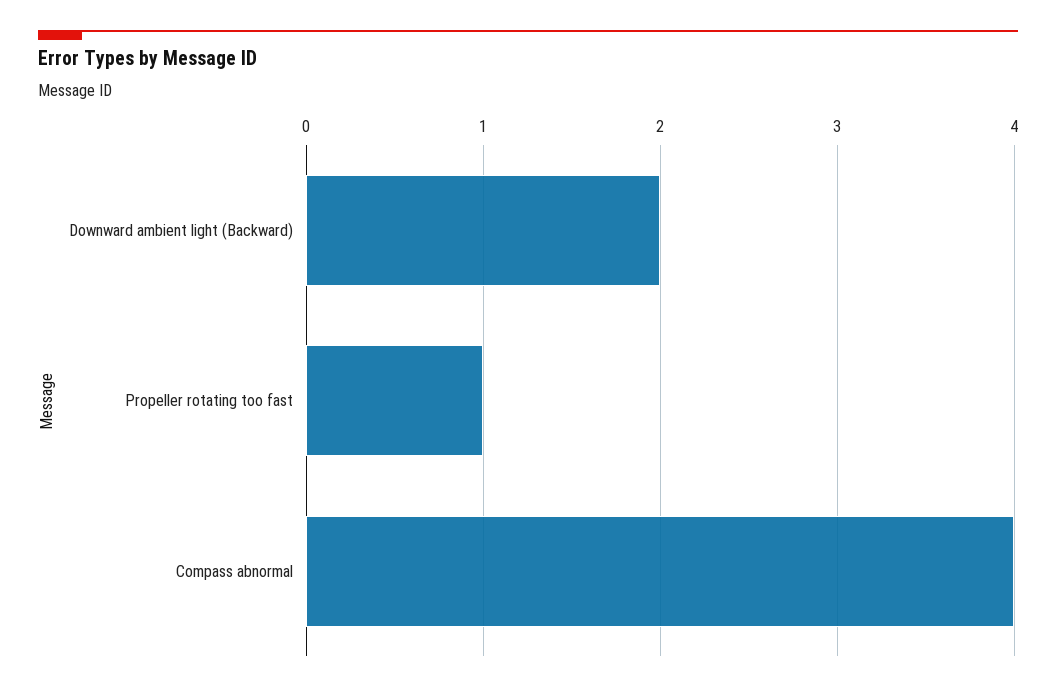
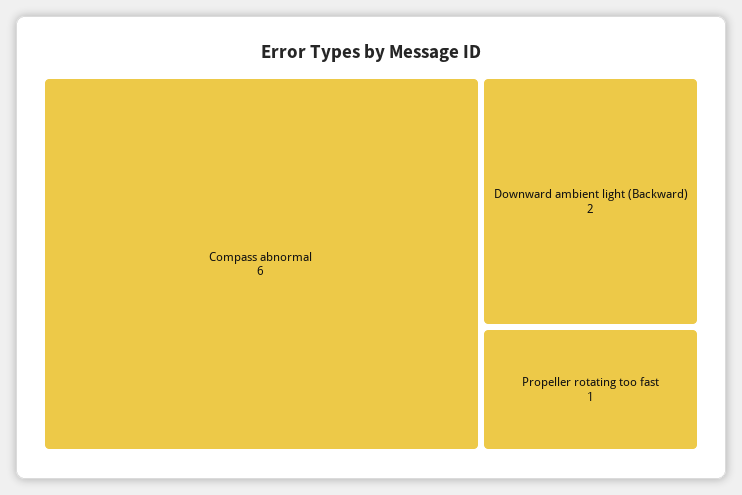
  {
    "Downward ambient light (Backward)": 2,
    "Propeller rotating too fast": 1,
-   "Compass abnormal": 4
+   "Compass abnormal": 6
  }

